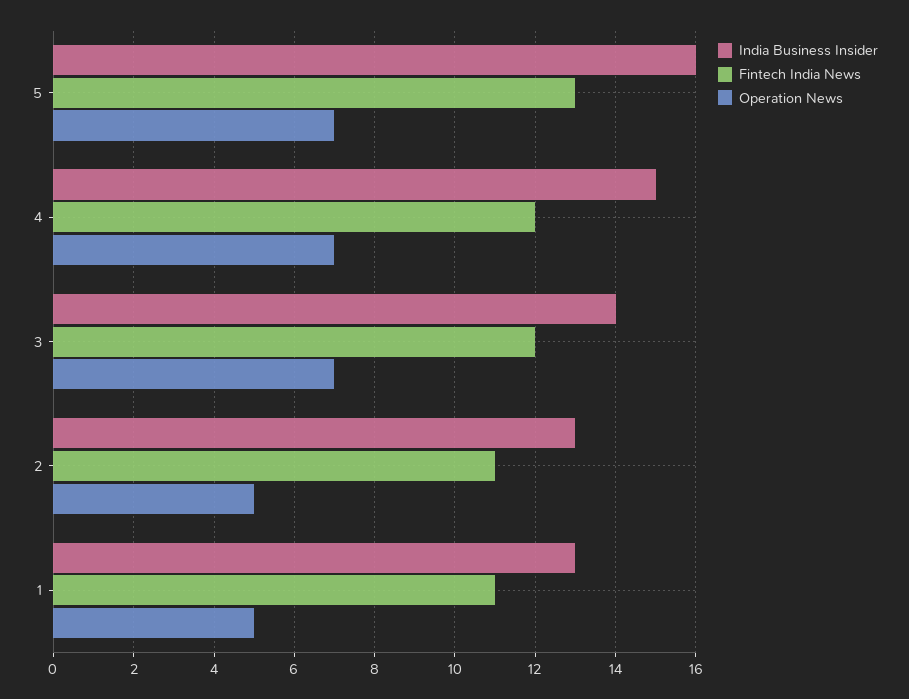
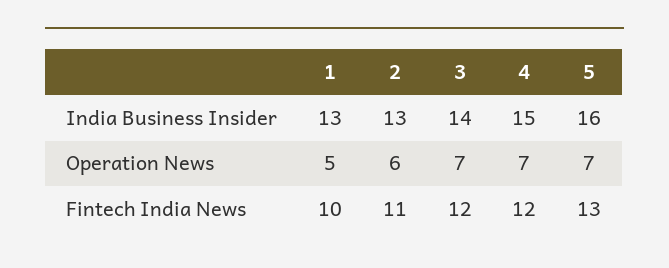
  {
    "India Business Insider": {
      "5": 16,
      "4": 15,
      "3": 14,
      "2": 13,
      "1": 13
    },
    "Fintech India News": {
      "5": 13,
      "4": 12,
      "3": 12,
      "2": 11,
-     "1": 11
+     "1": 10
    },
    "Operation News": {
      "5": 7,
      "4": 7,
      "3": 7,
-     "2": 5,
+     "2": 6,
      "1": 5
    }
  }

